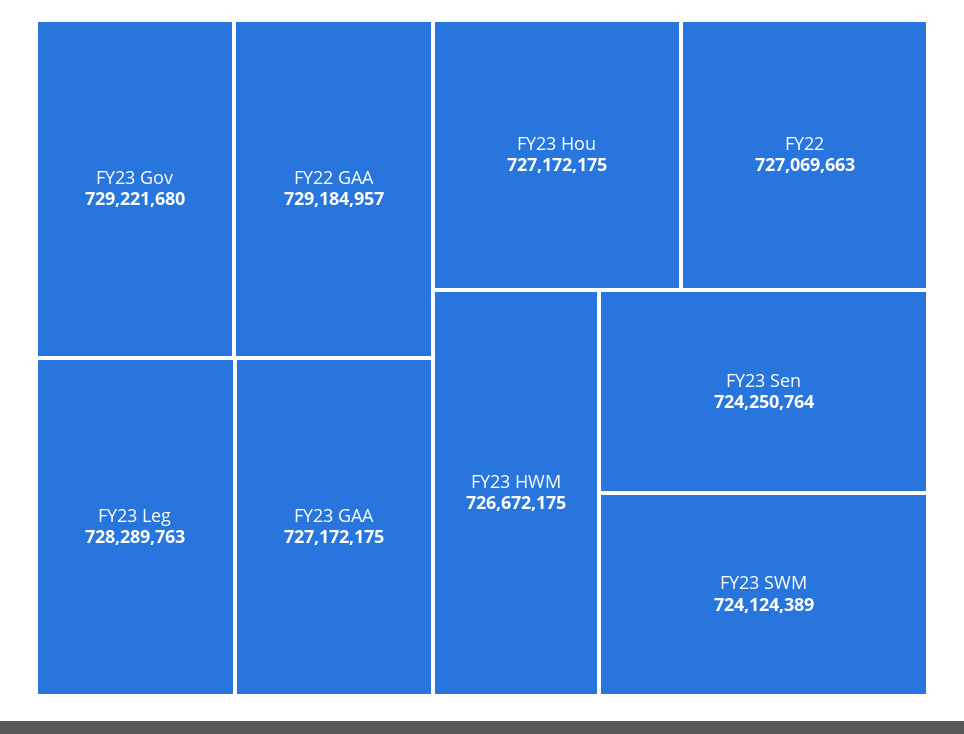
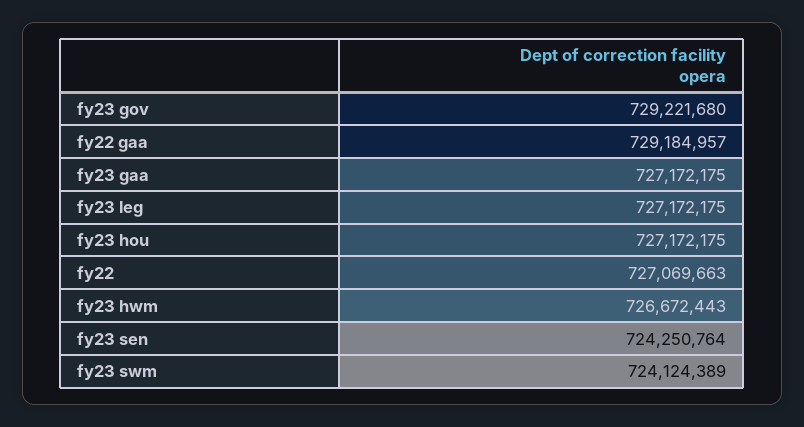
  {
    "FY23 Gov": 729221680,
    "FY22 GAA": 729184957,
-   "FY23 Leg": 728289763,
+   "FY23 Leg": 727172175,
    "FY23 GAA": 727172175,
    "FY23 Hou": 727172175,
    "FY22": 727069663,
-   "FY23 HWM": 726672175,
+   "FY23 HWM": 726672443,
    "FY23 Sen": 724250764,
    "FY23 SWM": 724124389
  }

